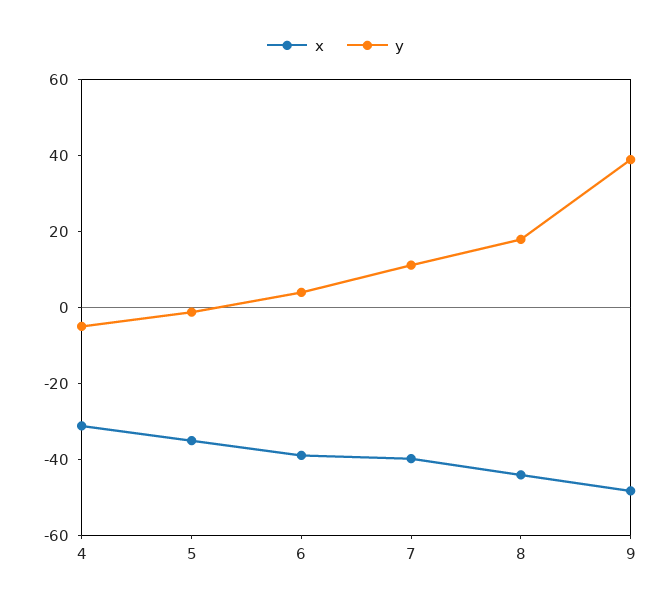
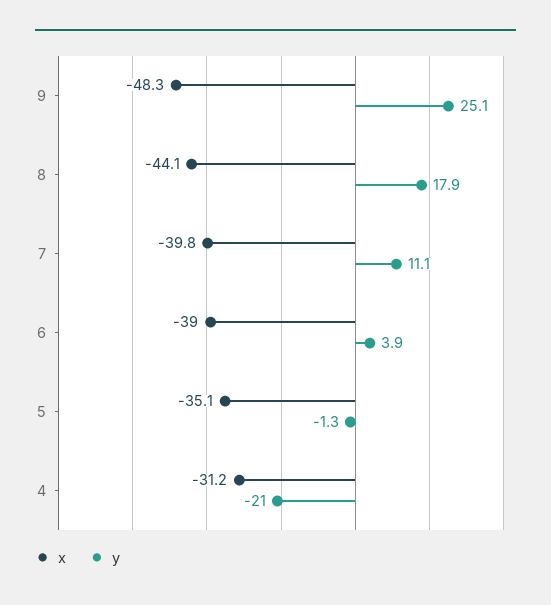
  {
    "x": {
      "4": -31.2,
      "5": -35.1,
      "6": -39,
      "7": -39.8,
      "8": -44.1,
      "9": -48.3
    },
    "y": {
-     "4": -5,
+     "4": -21,
      "5": -1.3,
      "6": 3.9,
      "7": 11.1,
      "8": 17.9,
-     "9": 40
+     "9": 25.1
    }
  }

